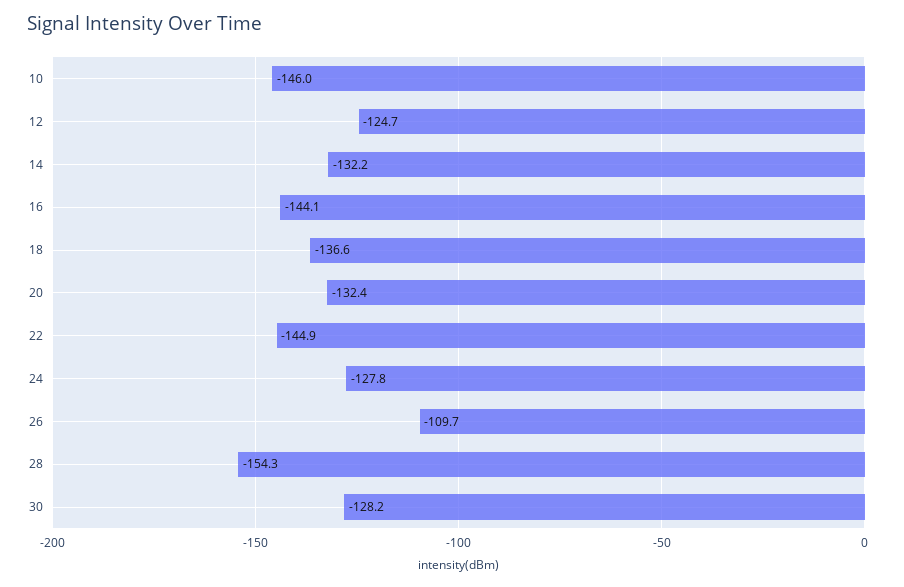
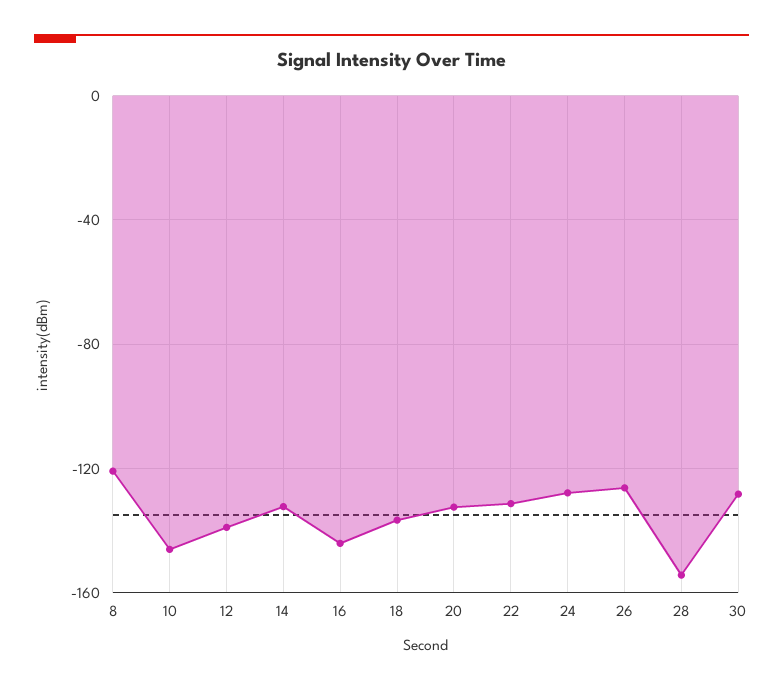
  {
    "10": -146,
-   "12": -124.7,
+   "12": -140,
    "14": -132.2,
    "16": -144.1,
    "18": -136.6,
    "20": -132.4,
-   "22": -144.9,
+   "22": -130,
    "24": -127.8,
-   "26": -109.7,
+   "26": -125,
    "28": -154.3,
-   "30": -128.2
+   "30": -128.2,
+   "8": -120
  }

